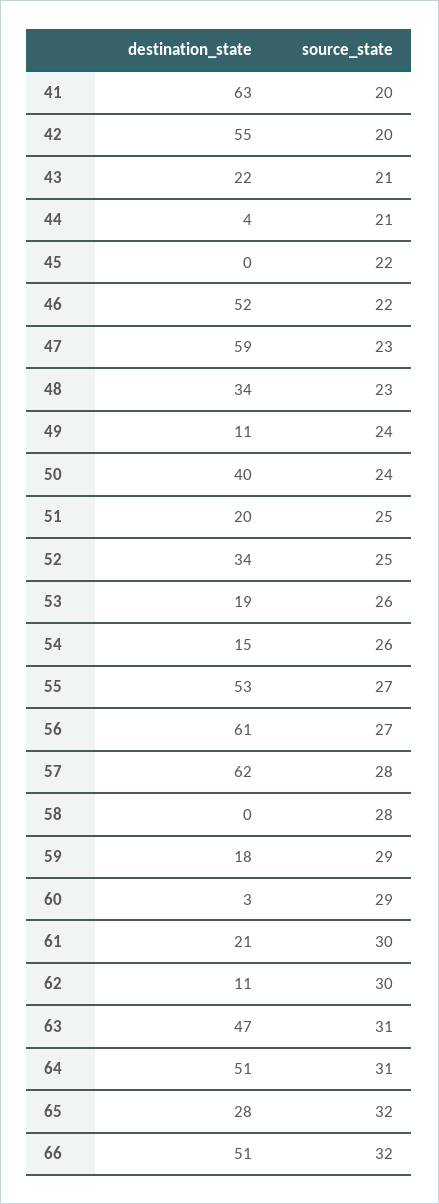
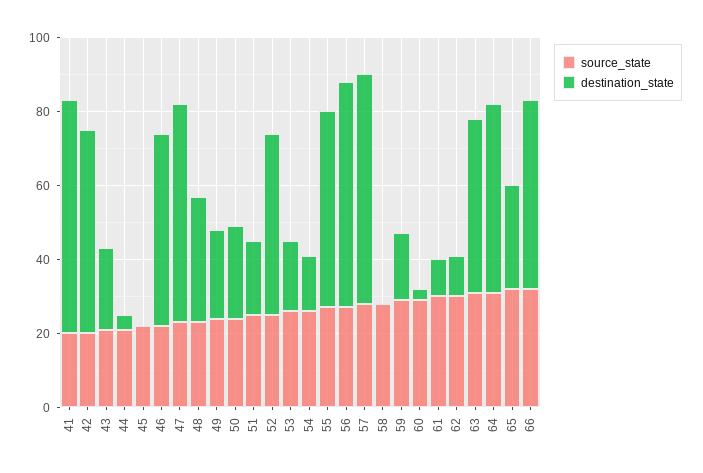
  {
    "destination_state": {
      "41": 63,
      "42": 55,
      "43": 22,
      "44": 4,
      "45": 0,
      "46": 52,
      "47": 59,
      "48": 34,
-     "49": 11,
+     "49": 25,
-     "50": 40,
+     "50": 25,
      "51": 20,
-     "52": 34,
+     "52": 50,
      "53": 19,
      "54": 15,
      "55": 53,
      "56": 61,
      "57": 62,
      "58": 0,
      "59": 18,
      "60": 3,
-     "61": 21,
+     "61": 10,
      "62": 11,
      "63": 47,
      "64": 51,
      "65": 28,
      "66": 51
    },
    "source_state": {
      "41": 20,
      "42": 20,
      "43": 21,
      "44": 21,
      "45": 22,
      "46": 22,
      "47": 23,
      "48": 23,
      "49": 24,
      "50": 24,
      "51": 25,
      "52": 25,
      "53": 26,
      "54": 26,
      "55": 27,
      "56": 27,
      "57": 28,
      "58": 28,
      "59": 29,
      "60": 29,
      "61": 30,
      "62": 30,
      "63": 31,
      "64": 31,
      "65": 32,
      "66": 32
    }
  }

